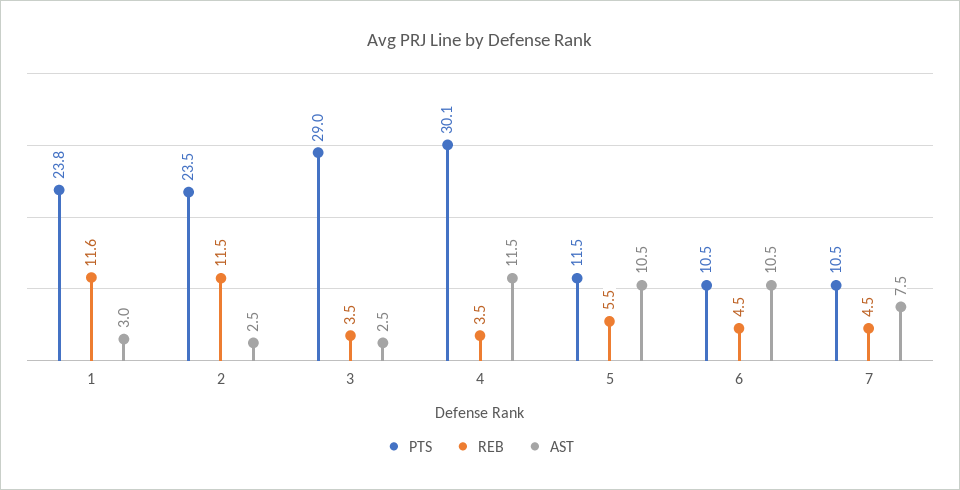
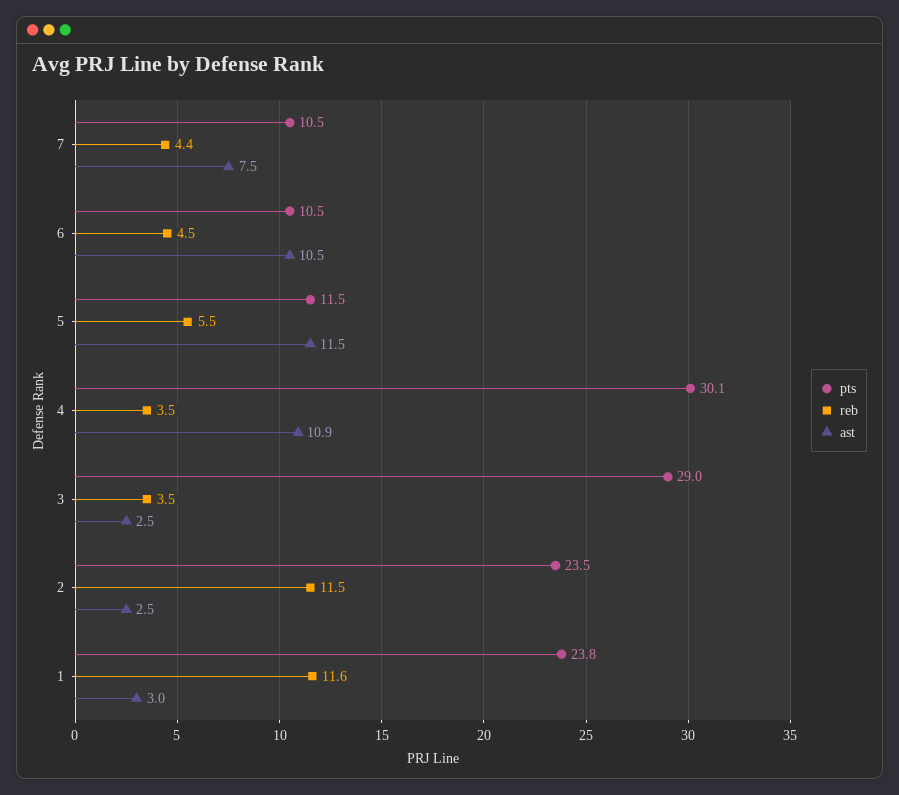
  {
    "PTS": {
      "1": 23.8,
      "2": 23.5,
      "3": 29,
      "4": 30.1,
      "5": 11.5,
      "6": 10.5,
      "7": 10.5
    },
    "REB": {
      "1": 11.6,
      "2": 11.5,
      "3": 3.5,
      "4": 3.5,
      "5": 5.5,
      "6": 4.5,
-     "7": 4.5
+     "7": 4.4
    },
    "AST": {
      "1": 3,
      "2": 2.5,
      "3": 2.5,
-     "4": 11.5,
+     "4": 10.9,
-     "5": 10.5,
+     "5": 11.5,
      "6": 10.5,
      "7": 7.5
    }
  }

